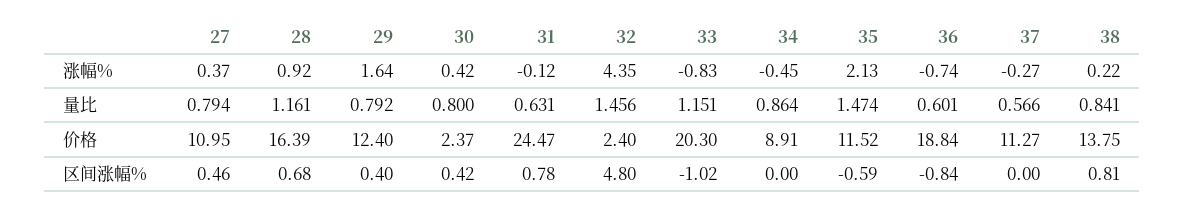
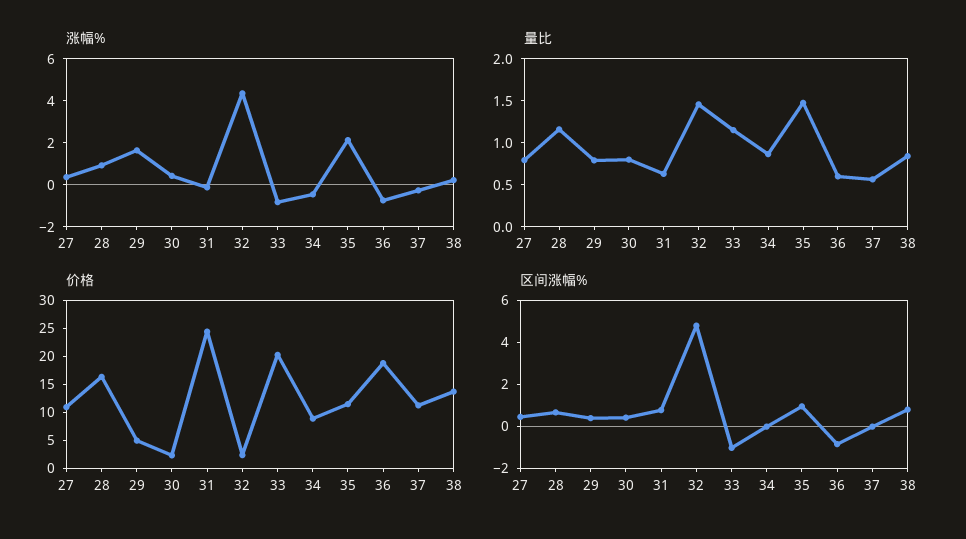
  {
    "涨幅%": {
      "27": 0.37,
      "28": 0.92,
      "29": 1.64,
      "30": 0.42,
      "31": -0.12,
      "32": 4.35,
      "33": -0.83,
      "34": -0.45,
      "35": 2.13,
      "36": -0.74,
      "37": -0.27,
      "38": 0.22
    },
    "量比": {
      "27": 0.794,
      "28": 1.161,
      "29": 0.792,
      "30": 0.8,
      "31": 0.631,
      "32": 1.456,
      "33": 1.151,
      "34": 0.864,
      "35": 1.474,
      "36": 0.601,
      "37": 0.566,
      "38": 0.841
    },
    "价格": {
      "27": 10.95,
      "28": 16.39,
-     "29": 12.4,
+     "29": 5,
      "30": 2.37,
      "31": 24.47,
      "32": 2.4,
      "33": 20.3,
      "34": 8.91,
      "35": 11.52,
      "36": 18.84,
      "37": 11.27,
      "38": 13.75
    },
    "区间涨幅%": {
      "27": 0.46,
      "28": 0.68,
      "29": 0.4,
      "30": 0.42,
      "31": 0.78,
      "32": 4.8,
      "33": -1.02,
      "34": 0,
-     "35": -0.59,
+     "35": 1,
      "36": -0.84,
      "37": 0,
      "38": 0.81
    }
  }

